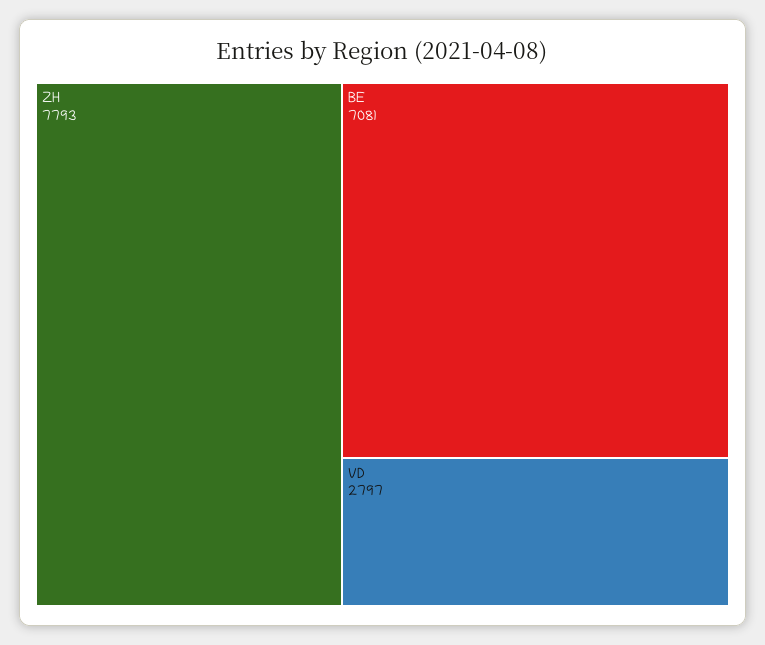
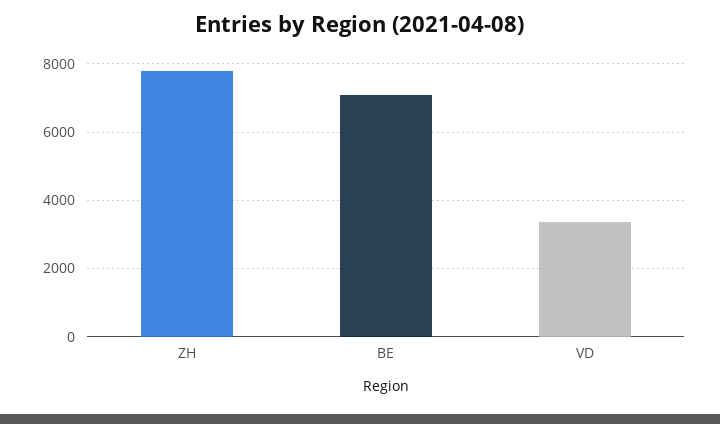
  {
    "ZH": 7793,
    "BE": 7081,
-   "VD": 2797
+   "VD": 3400
  }

